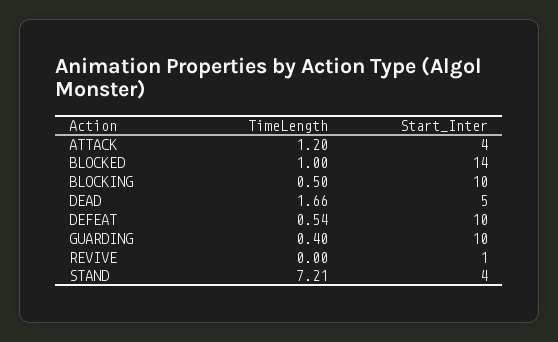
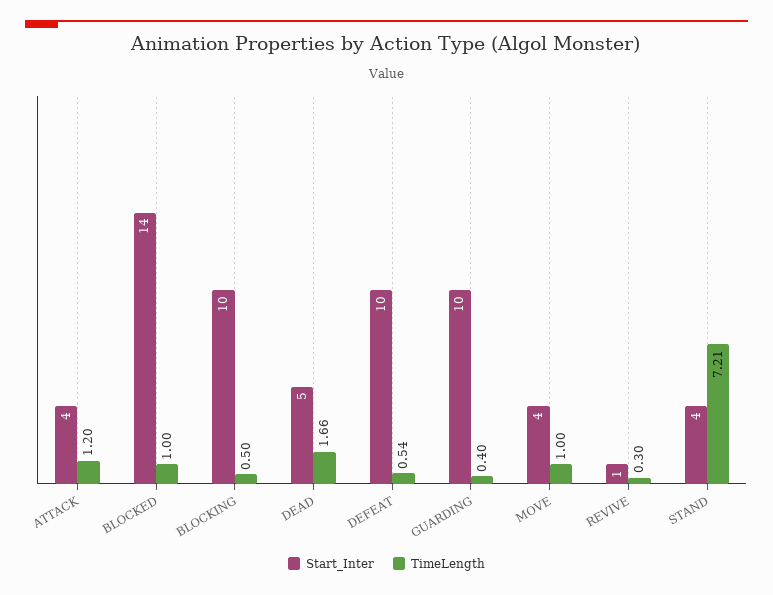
  {
    "TimeLength": {
      "ATTACK": 1.2,
      "BLOCKED": 1,
      "BLOCKING": 0.5,
      "DEAD": 1.66,
      "DEFEAT": 0.54,
      "GUARDING": 0.4,
-     "REVIVE": 0,
+     "REVIVE": 0.3,
-     "STAND": 7.21
+     "STAND": 7.21,
+     "MOVE": 1
    },
    "Start_Inter": {
      "ATTACK": 4,
      "BLOCKED": 14,
      "BLOCKING": 10,
      "DEAD": 5,
      "DEFEAT": 10,
      "GUARDING": 10,
      "REVIVE": 1,
-     "STAND": 4
+     "STAND": 4,
+     "MOVE": 4
    }
  }

